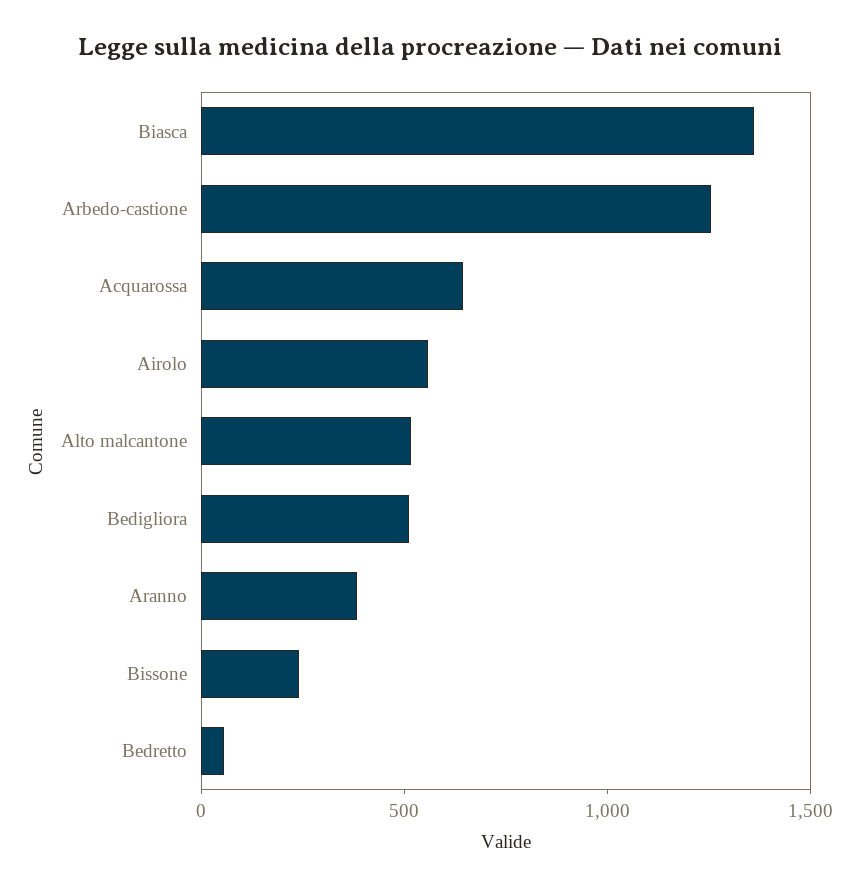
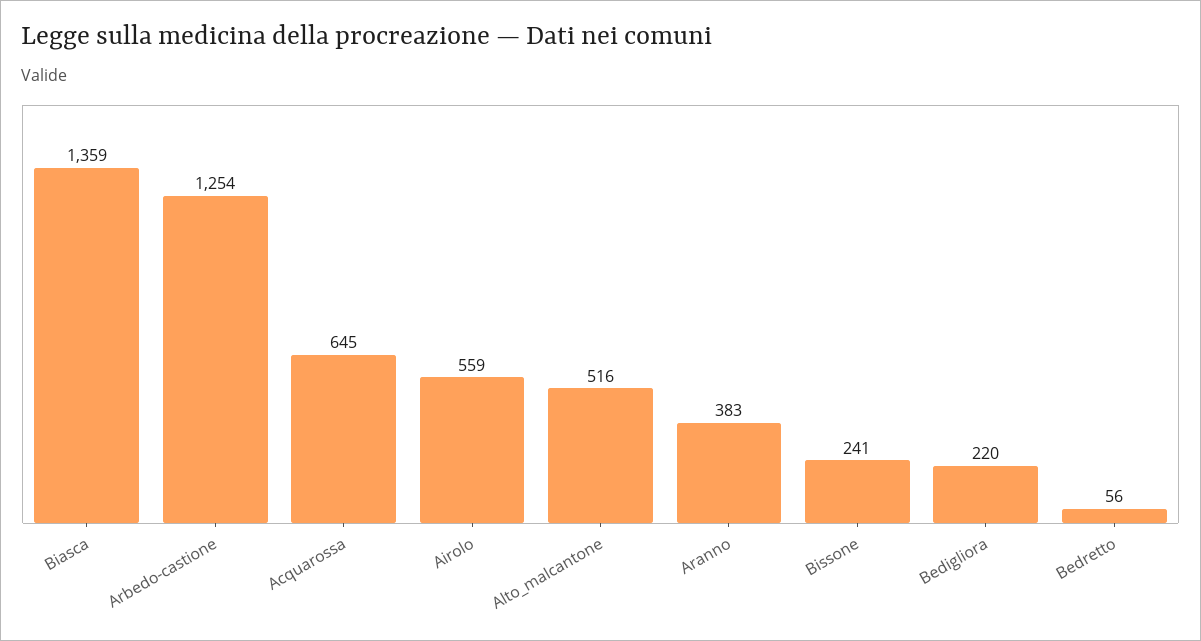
  {
    "Biasca": 1359,
    "Arbedo-castione": 1254,
    "Acquarossa": 645,
    "Airolo": 559,
    "Alto malcantone": 516,
-   "Bedigliora": 500,
+   "Bedigliora": 220,
    "Aranno": 383,
    "Bissone": 241,
    "Bedretto": 56
  }

